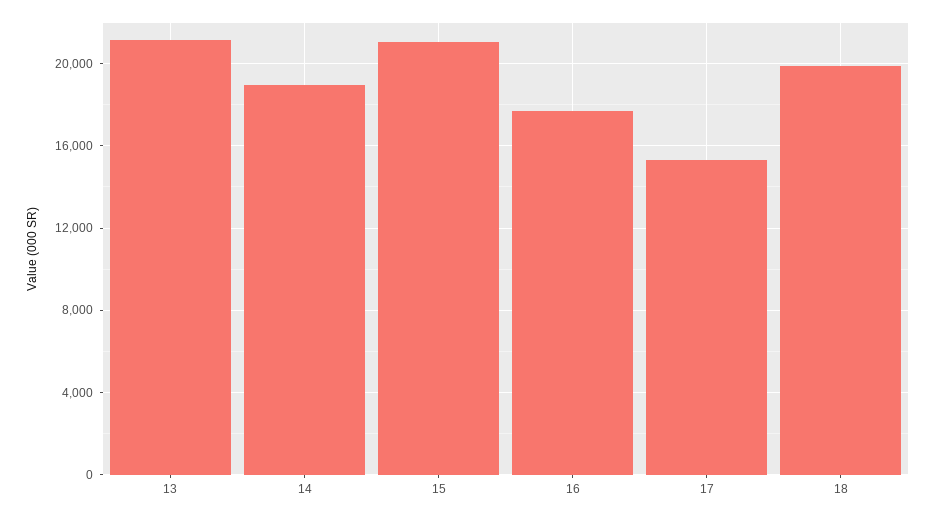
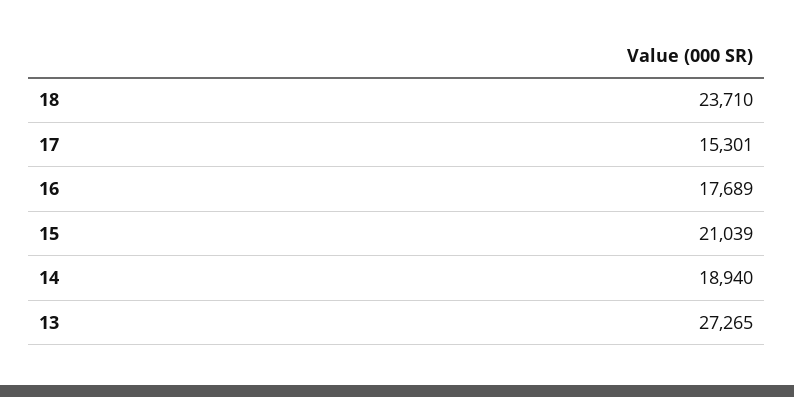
  {
-   "13": 21000,
+   "13": 27265,
    "14": 18940,
    "15": 21039,
    "16": 17689,
    "17": 15301,
-   "18": 20000
+   "18": 23710
  }

